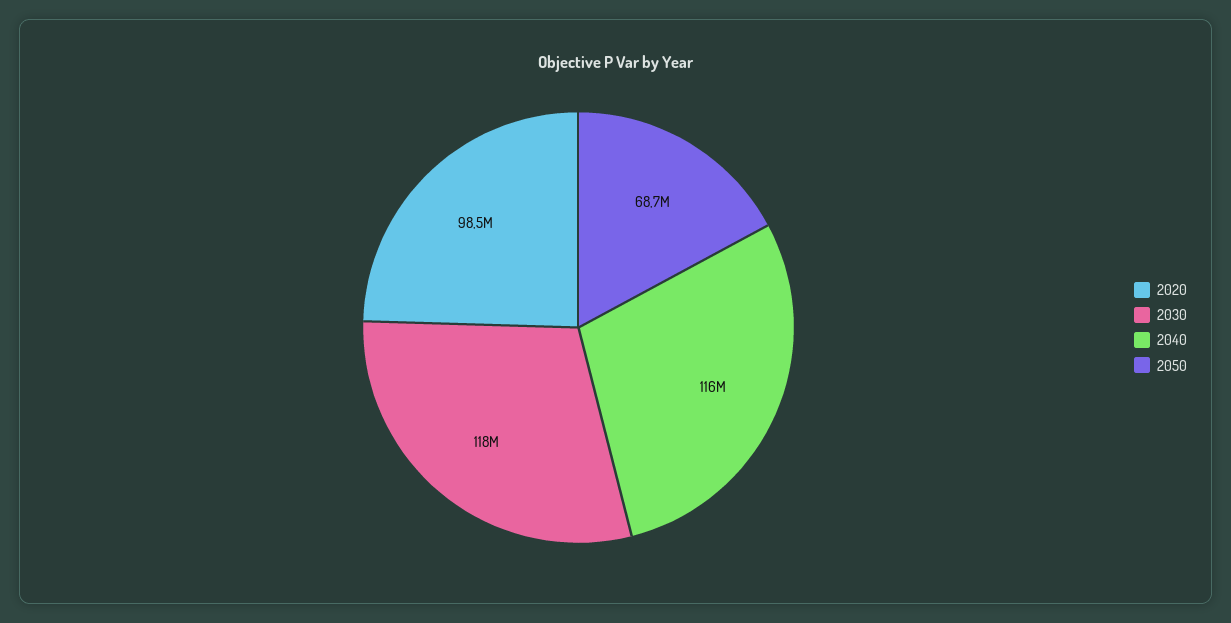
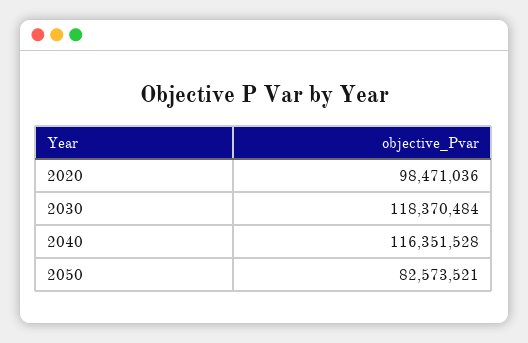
  {
    "2020": 98471036,
    "2030": 118370484,
    "2040": 116351528,
-   "2050": 68700000
+   "2050": 82573521
  }

